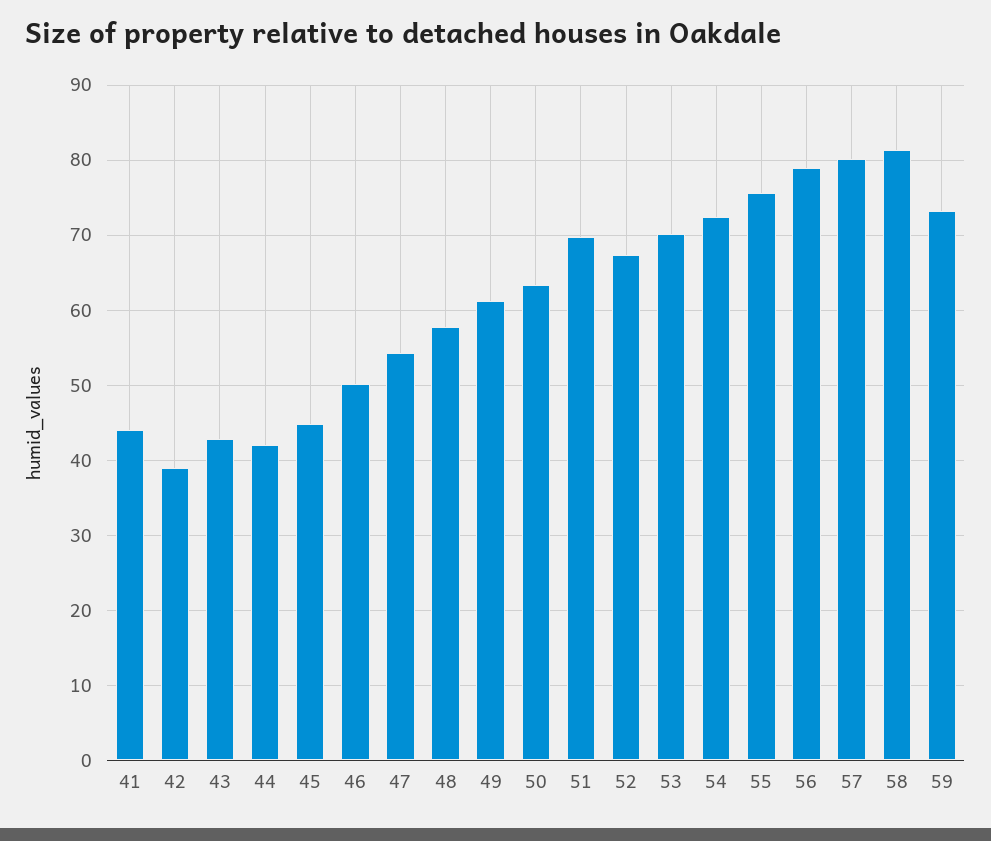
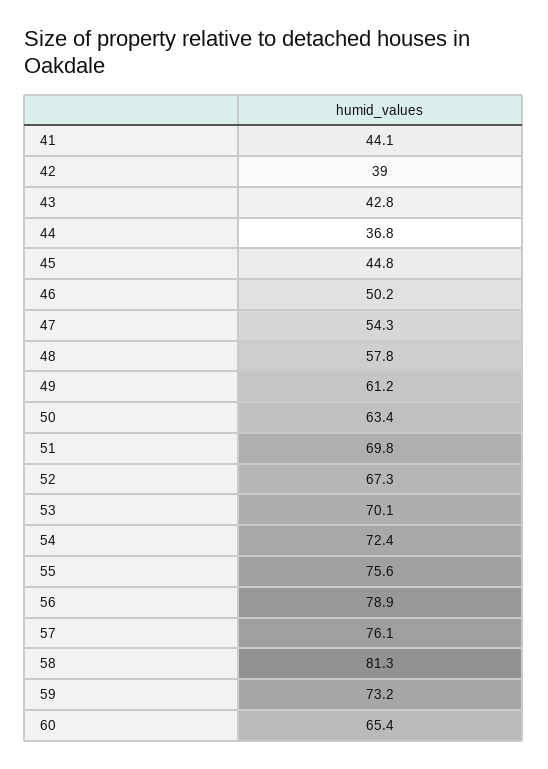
  {
    "41": 44.1,
    "42": 39,
    "43": 42.8,
-   "44": 42,
+   "44": 36.8,
    "45": 44.8,
    "46": 50.2,
    "47": 54.3,
    "48": 57.8,
    "49": 61.2,
    "50": 63.4,
    "51": 69.8,
    "52": 67.3,
    "53": 70.1,
    "54": 72.4,
    "55": 75.6,
    "56": 78.9,
-   "57": 80,
+   "57": 76.1,
    "58": 81.3,
-   "59": 73.2
+   "59": 73.2,
+   "60": 65.4
  }

